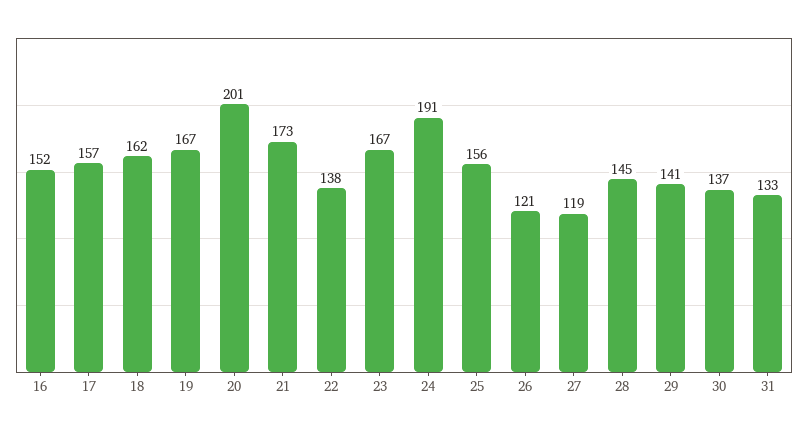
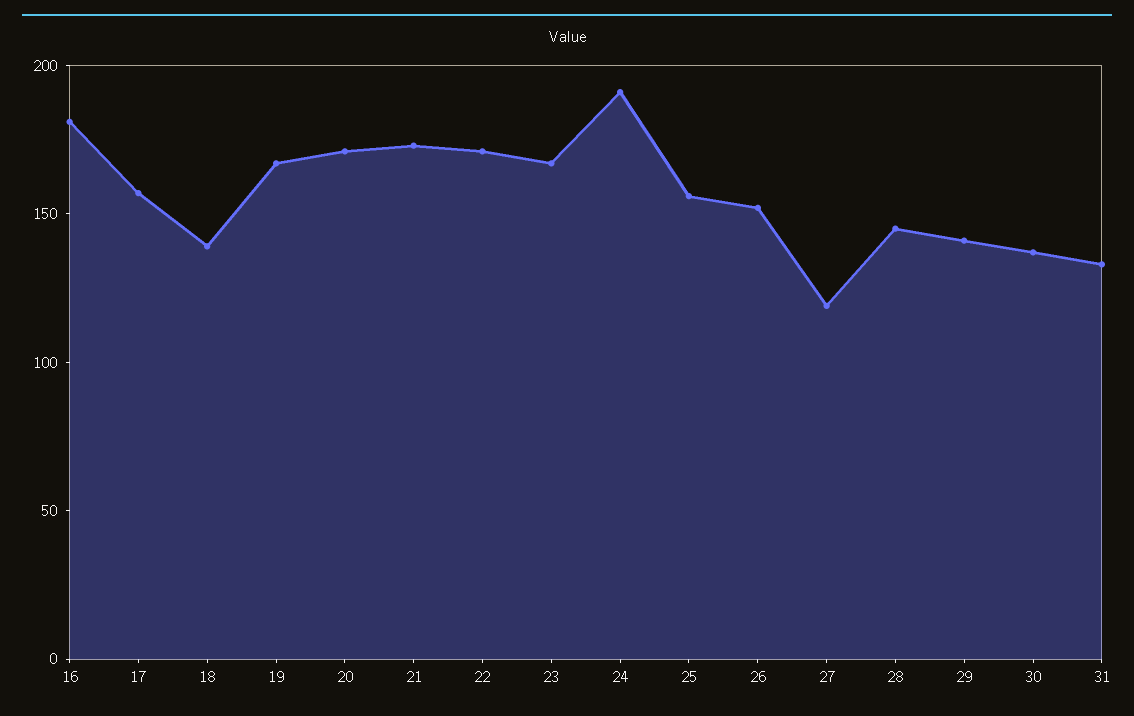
  {
-   "16": 152,
+   "16": 180,
    "17": 157,
-   "18": 162,
+   "18": 140,
    "19": 167,
-   "20": 201,
+   "20": 170,
    "21": 173,
-   "22": 138,
+   "22": 170,
    "23": 167,
    "24": 191,
    "25": 156,
-   "26": 121,
+   "26": 150,
    "27": 119,
    "28": 145,
    "29": 141,
    "30": 137,
    "31": 133
  }

